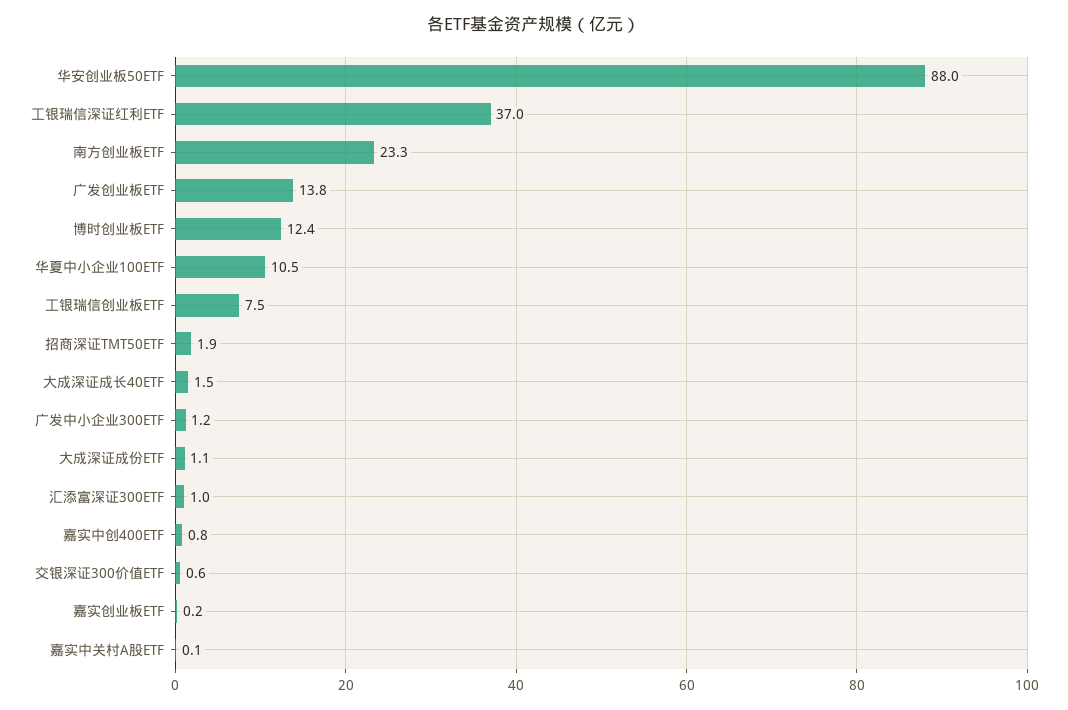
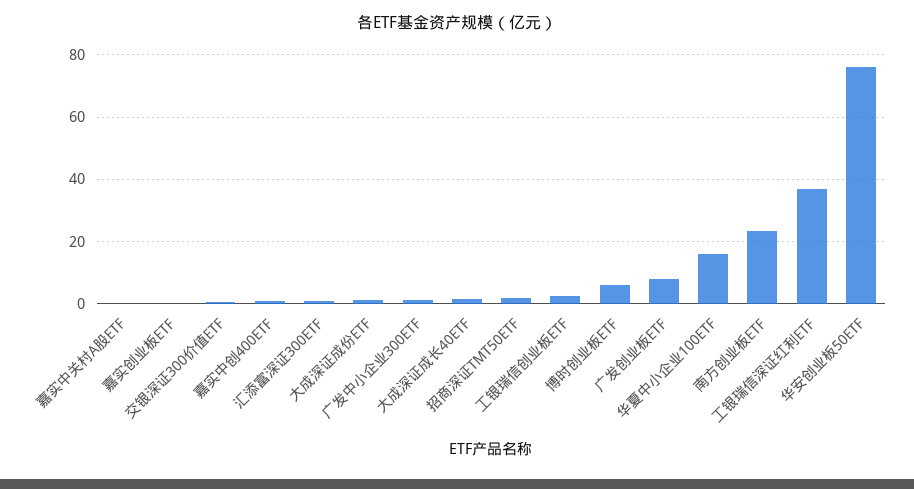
  {
-   "华安创业板50ETF": 88,
+   "华安创业板50ETF": 76,
    "工银瑞信深证红利ETF": 37,
    "南方创业板ETF": 23.3,
-   "广发创业板ETF": 13.8,
+   "广发创业板ETF": 8,
-   "博时创业板ETF": 12.4,
+   "博时创业板ETF": 6,
-   "华夏中小企业100ETF": 10.5,
+   "华夏中小企业100ETF": 16,
-   "工银瑞信创业板ETF": 7.5,
+   "工银瑞信创业板ETF": 2,
    "招商深证TMT50ETF": 1.9,
    "大成深证成长40ETF": 1.5,
    "广发中小企业300ETF": 1.2,
    "大成深证成份ETF": 1.1,
    "汇添富深证300ETF": 1,
    "嘉实中创400ETF": 0.8,
    "交银深证300价值ETF": 0.6,
    "嘉实创业板ETF": 0.2,
    "嘉实中关村A股ETF": 0.1
  }

